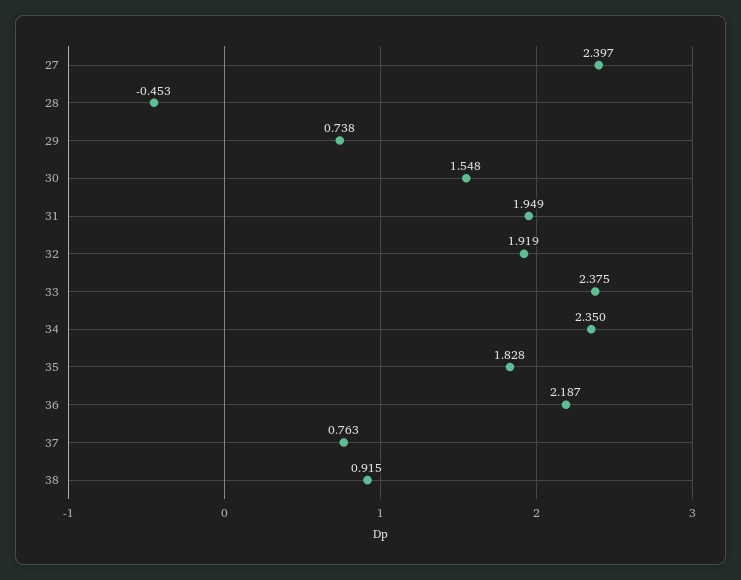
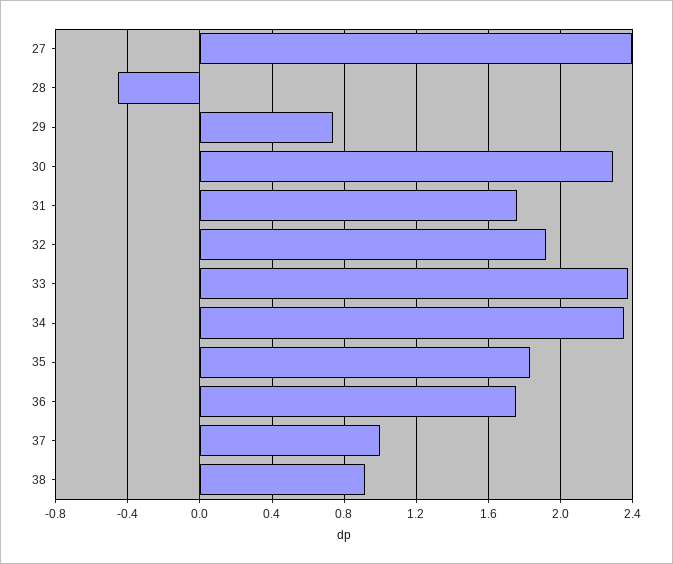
  {
    "27": 2.397,
    "28": -0.453,
    "29": 0.738,
-   "30": 1.548,
+   "30": 2.3,
-   "31": 1.949,
+   "31": 1.75,
    "32": 1.919,
    "33": 2.375,
    "34": 2.35,
    "35": 1.828,
-   "36": 2.187,
+   "36": 1.75,
-   "37": 0.763,
+   "37": 1,
    "38": 0.915
  }

